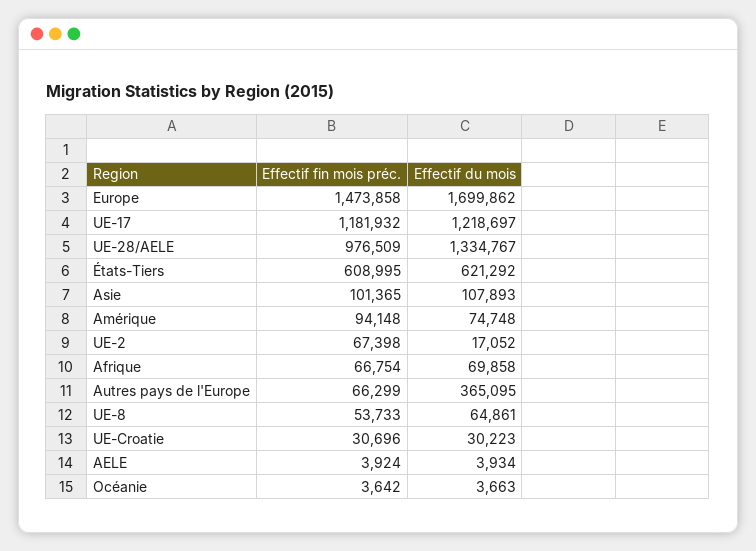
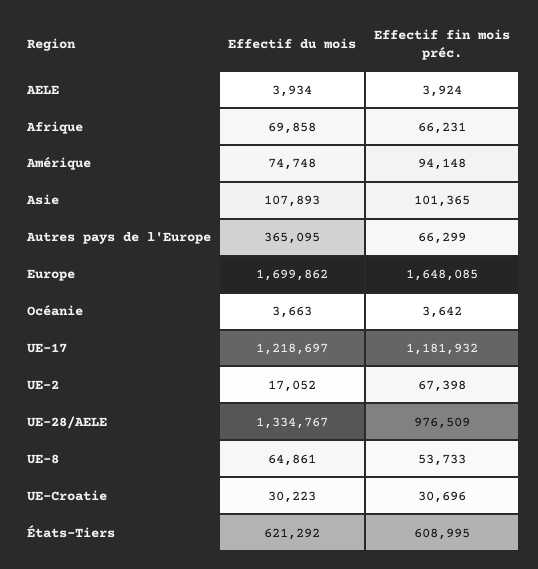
  {
    "Effectif fin mois préc.": {
-     "Europe": 1473858,
+     "Europe": 1648085,
      "UE-17": 1181932,
      "UE-28/AELE": 976509,
      "États-Tiers": 608995,
      "Asie": 101365,
      "Amérique": 94148,
      "UE-2": 67398,
-     "Afrique": 66754,
+     "Afrique": 66231,
      "Autres pays de l'Europe": 66299,
      "UE-8": 53733,
      "UE-Croatie": 30696,
      "AELE": 3924,
      "Océanie": 3642
    },
    "Effectif du mois": {
      "Europe": 1699862,
      "UE-17": 1218697,
      "UE-28/AELE": 1334767,
      "États-Tiers": 621292,
      "Asie": 107893,
      "Amérique": 74748,
      "UE-2": 17052,
      "Afrique": 69858,
      "Autres pays de l'Europe": 365095,
      "UE-8": 64861,
      "UE-Croatie": 30223,
      "AELE": 3934,
      "Océanie": 3663
    }
  }

